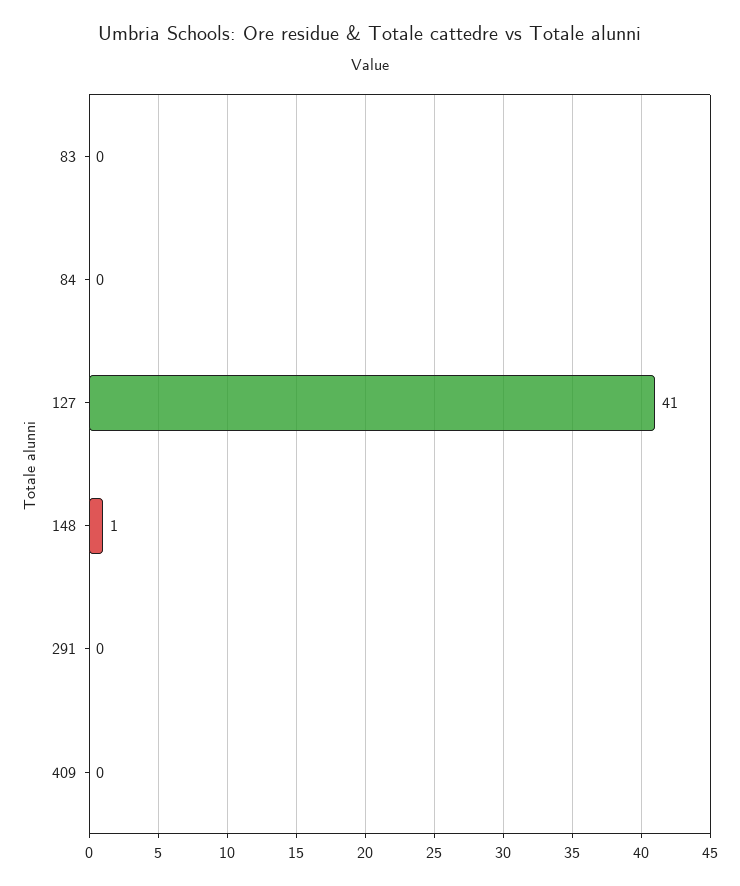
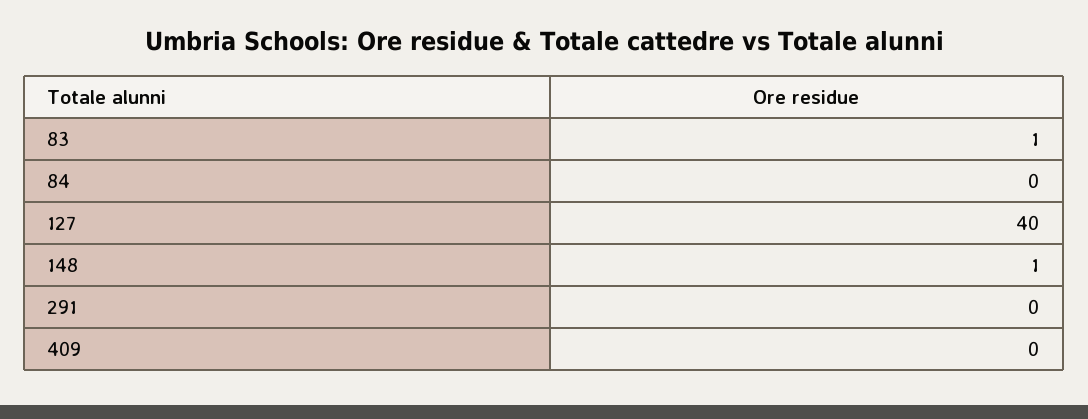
  {
-   "83": 0,
+   "83": 1,
    "84": 0,
-   "127": 41,
+   "127": 40,
    "148": 1,
    "291": 0,
    "409": 0
  }

